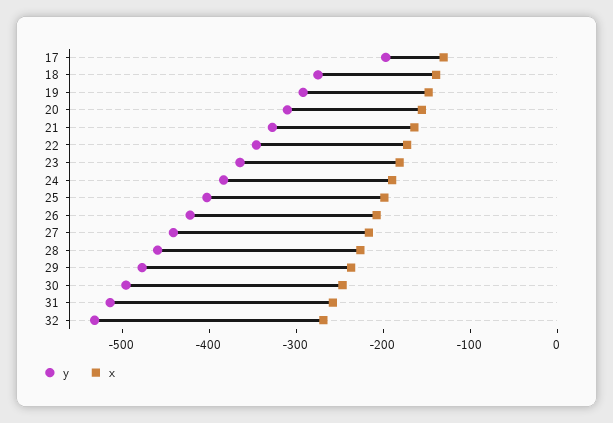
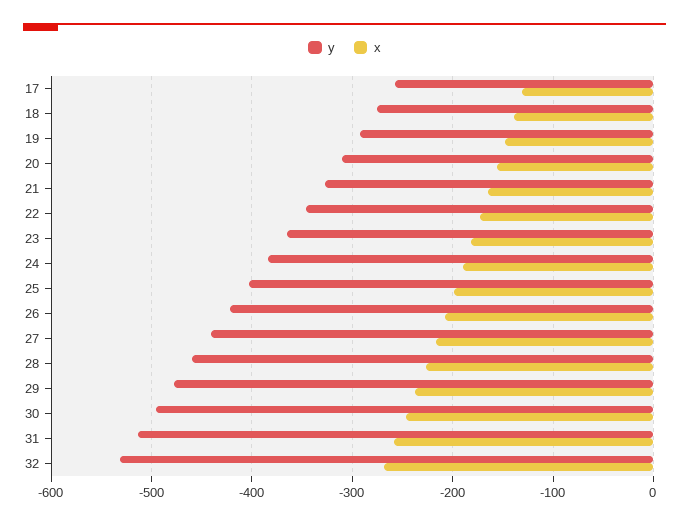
  {
    "y": {
-     "17": -200,
+     "17": -260,
      "18": -280,
      "19": -290,
      "20": -310,
      "21": -330,
      "22": -350,
      "23": -360,
      "24": -380,
      "25": -400,
      "26": -420,
      "27": -440,
      "28": -460,
      "29": -480,
      "30": -500,
      "31": -510,
      "32": -530
    },
    "x": {
      "17": -130,
      "18": -140,
      "19": -150,
      "20": -160,
      "21": -160,
      "22": -170,
      "23": -180,
      "24": -190,
      "25": -200,
      "26": -210,
      "27": -220,
      "28": -230,
      "29": -240,
      "30": -250,
      "31": -260,
      "32": -270
    }
  }

